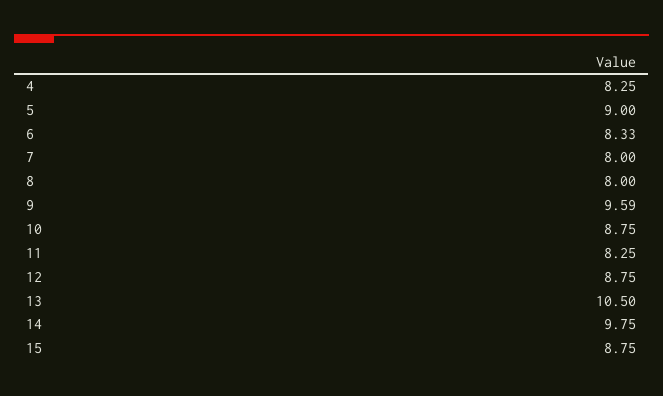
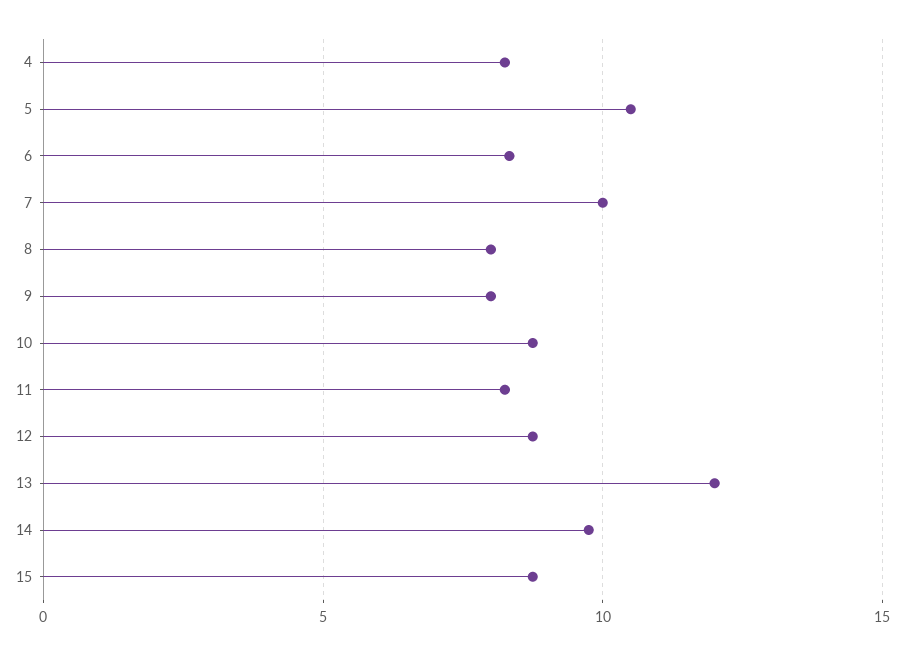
  {
    "4": 8.25,
-   "5": 9,
+   "5": 10.5,
    "6": 8.33,
-   "7": 8,
+   "7": 10,
    "8": 8,
-   "9": 9.59,
+   "9": 8,
    "10": 8.75,
    "11": 8.25,
    "12": 8.75,
-   "13": 10.5,
+   "13": 12,
    "14": 9.75,
    "15": 8.75
  }

